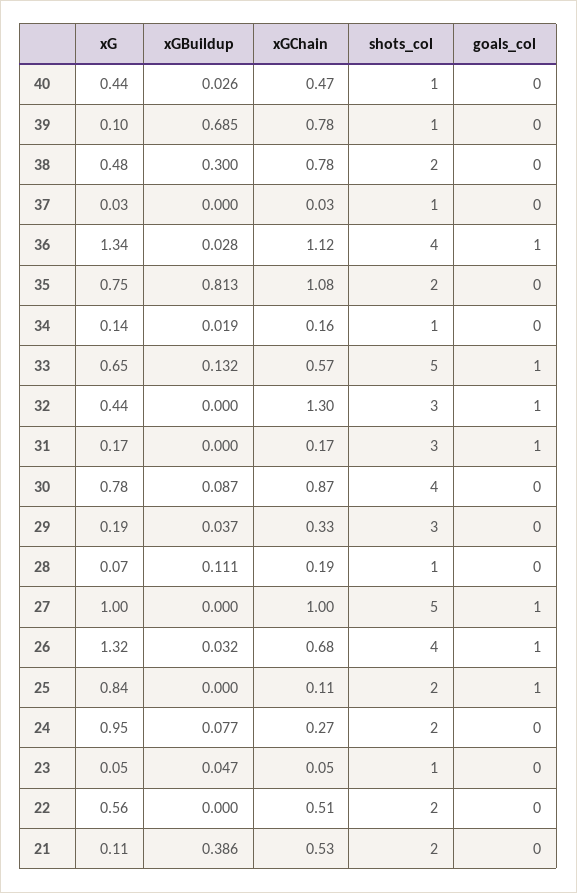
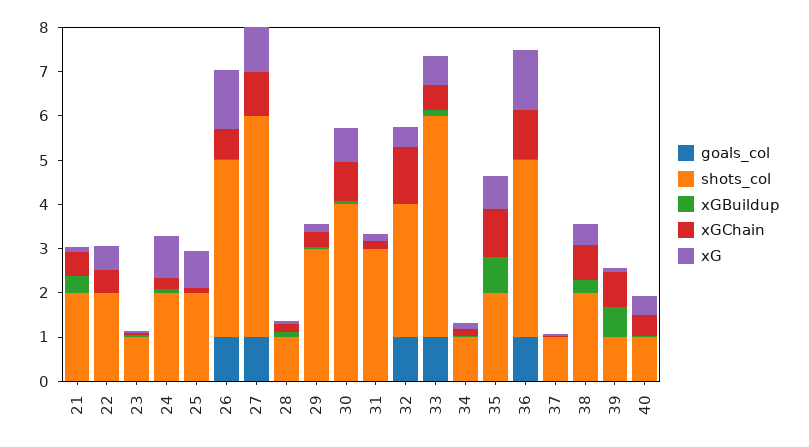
  {
    "xG": {
      "40": 0.44,
      "39": 0.1,
      "38": 0.48,
      "37": 0.03,
      "36": 1.34,
      "35": 0.75,
      "34": 0.14,
      "33": 0.65,
      "32": 0.44,
      "31": 0.17,
      "30": 0.78,
      "29": 0.19,
      "28": 0.07,
      "27": 1,
      "26": 1.32,
      "25": 0.84,
      "24": 0.95,
      "23": 0.05,
      "22": 0.56,
      "21": 0.11
    },
    "xGBuildup": {
      "40": 0.026,
      "39": 0.685,
      "38": 0.3,
      "37": 0,
      "36": 0.028,
      "35": 0.813,
      "34": 0.019,
      "33": 0.132,
      "32": 0,
      "31": 0,
      "30": 0.087,
      "29": 0.037,
      "28": 0.111,
      "27": 0,
      "26": 0.032,
      "25": 0,
      "24": 0.077,
      "23": 0.047,
      "22": 0,
      "21": 0.386
    },
    "xGChain": {
      "40": 0.47,
      "39": 0.78,
      "38": 0.78,
      "37": 0.03,
      "36": 1.12,
      "35": 1.08,
      "34": 0.16,
      "33": 0.57,
      "32": 1.3,
      "31": 0.17,
      "30": 0.87,
      "29": 0.33,
      "28": 0.19,
      "27": 1,
      "26": 0.68,
      "25": 0.11,
      "24": 0.27,
      "23": 0.05,
      "22": 0.51,
      "21": 0.53
    },
    "shots_col": {
      "40": 1,
      "39": 1,
      "38": 2,
      "37": 1,
      "36": 4,
      "35": 2,
      "34": 1,
      "33": 5,
      "32": 3,
      "31": 3,
      "30": 4,
      "29": 3,
      "28": 1,
      "27": 5,
      "26": 4,
      "25": 2,
      "24": 2,
      "23": 1,
      "22": 2,
      "21": 2
    },
    "goals_col": {
      "40": 0,
      "39": 0,
      "38": 0,
      "37": 0,
      "36": 1,
      "35": 0,
      "34": 0,
      "33": 1,
      "32": 1,
-     "31": 1,
+     "31": 0,
      "30": 0,
      "29": 0,
      "28": 0,
      "27": 1,
      "26": 1,
-     "25": 1,
+     "25": 0,
      "24": 0,
      "23": 0,
      "22": 0,
      "21": 0
    }
  }

